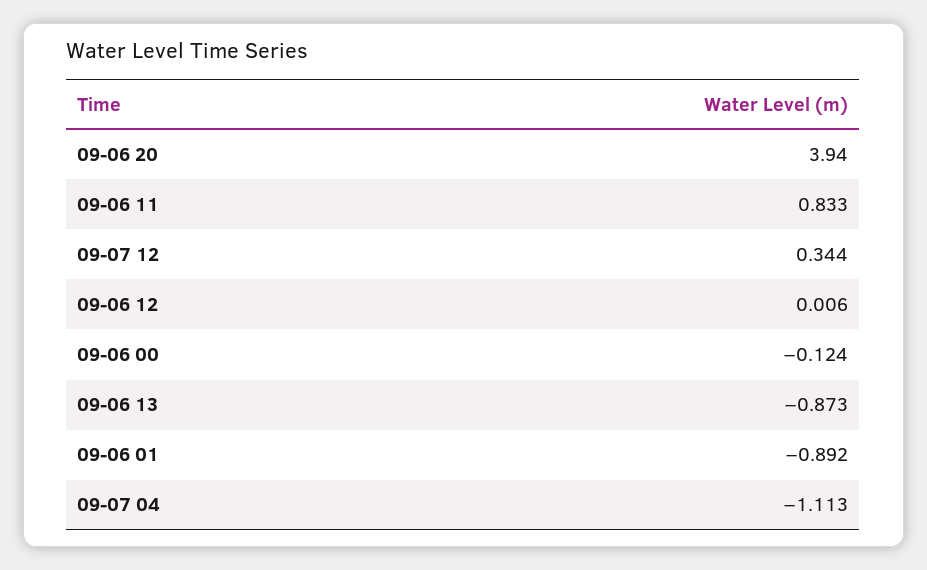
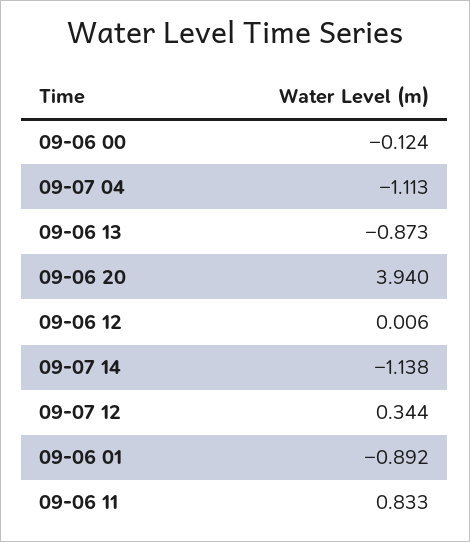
  {
    "09-06 20": 3.94,
    "09-06 11": 0.833,
    "09-07 12": 0.344,
    "09-06 12": 0.006,
    "09-06 00": -0.124,
    "09-06 13": -0.873,
    "09-06 01": -0.892,
-   "09-07 04": -1.113
+   "09-07 04": -1.113,
+   "09-07 14": -1.138
  }

